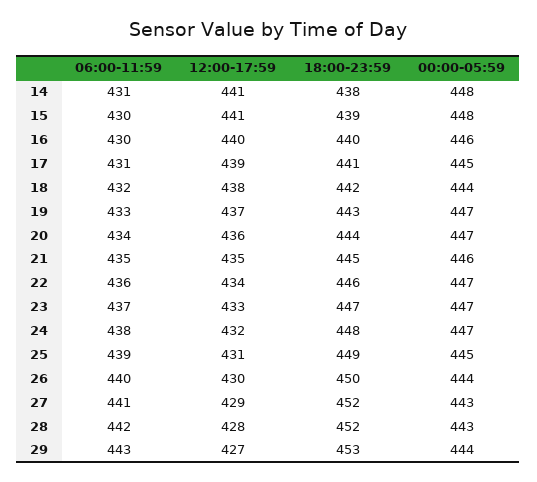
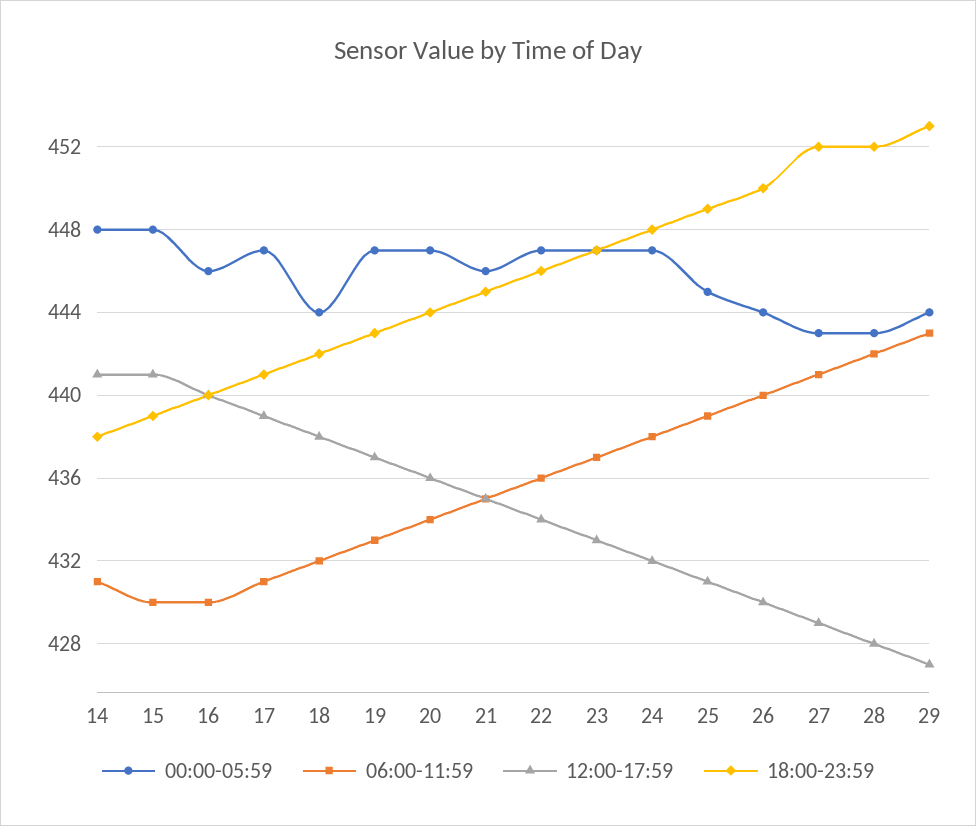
  {
    "06:00-11:59": {
      "14": 431,
      "15": 430,
      "16": 430,
      "17": 431,
      "18": 432,
      "19": 433,
      "20": 434,
      "21": 435,
      "22": 436,
      "23": 437,
      "24": 438,
      "25": 439,
      "26": 440,
      "27": 441,
      "28": 442,
      "29": 443
    },
    "12:00-17:59": {
      "14": 441,
      "15": 441,
      "16": 440,
      "17": 439,
      "18": 438,
      "19": 437,
      "20": 436,
      "21": 435,
      "22": 434,
      "23": 433,
      "24": 432,
      "25": 431,
      "26": 430,
      "27": 429,
      "28": 428,
      "29": 427
    },
    "18:00-23:59": {
      "14": 438,
      "15": 439,
      "16": 440,
      "17": 441,
      "18": 442,
      "19": 443,
      "20": 444,
      "21": 445,
      "22": 446,
      "23": 447,
      "24": 448,
      "25": 449,
      "26": 450,
      "27": 452,
      "28": 452,
      "29": 453
    },
    "00:00-05:59": {
      "14": 448,
      "15": 448,
      "16": 446,
-     "17": 445,
+     "17": 447,
      "18": 444,
      "19": 447,
      "20": 447,
      "21": 446,
      "22": 447,
      "23": 447,
      "24": 447,
      "25": 445,
      "26": 444,
      "27": 443,
      "28": 443,
      "29": 444
    }
  }

